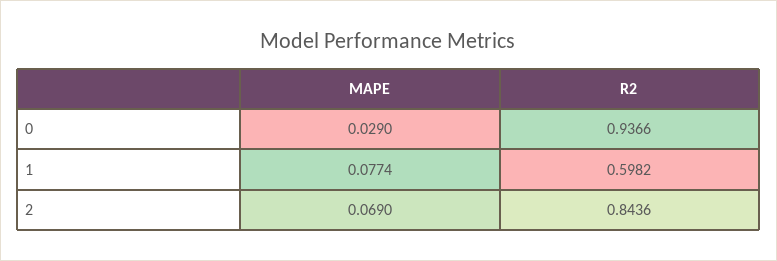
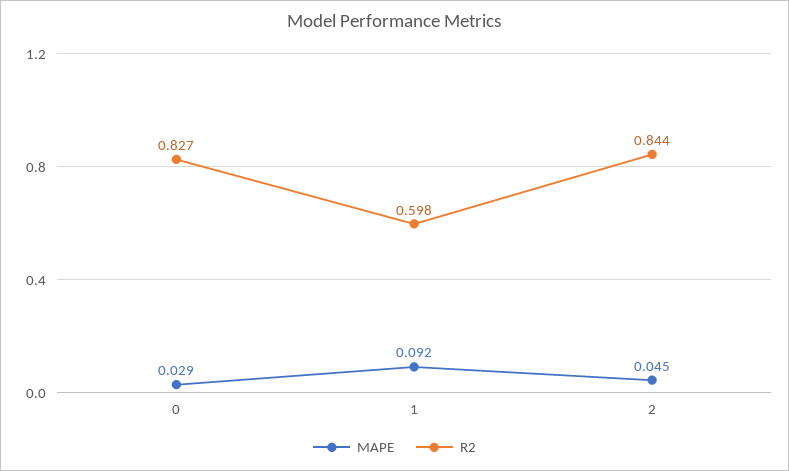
  {
    "MAPE": {
      "0": 0.029,
-     "1": 0.0774,
+     "1": 0.092,
-     "2": 0.069
+     "2": 0.045
    },
    "R2": {
-     "0": 0.9366,
+     "0": 0.827,
      "1": 0.5982,
      "2": 0.8436
    }
  }

